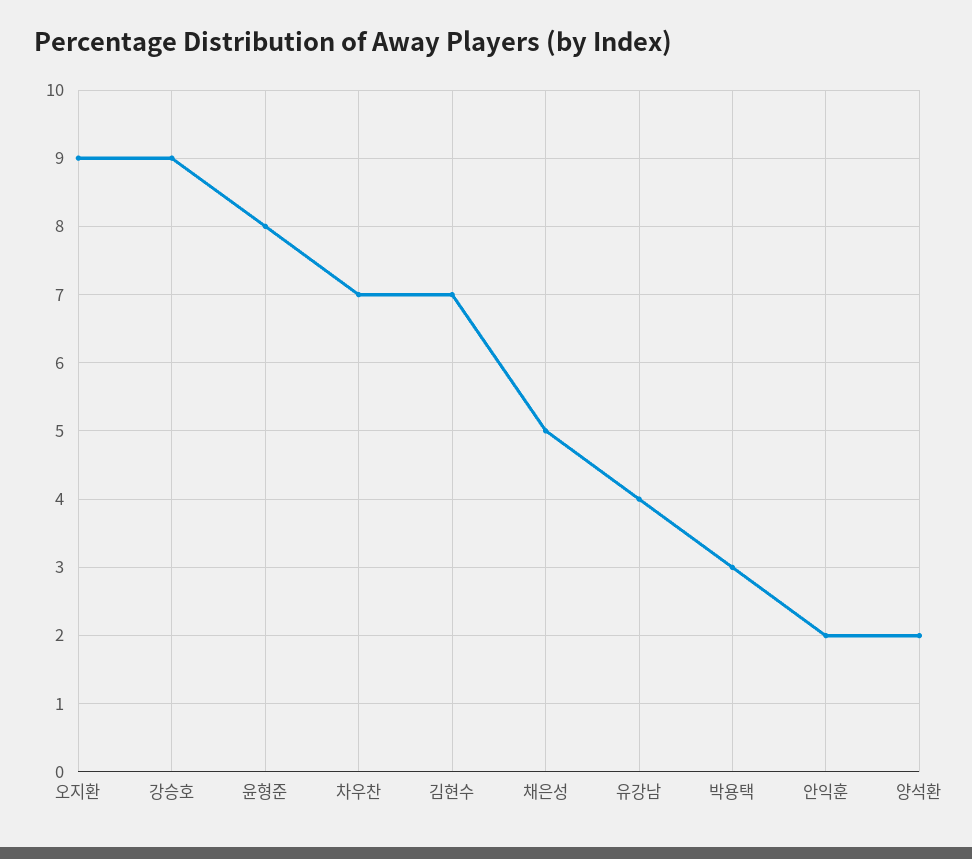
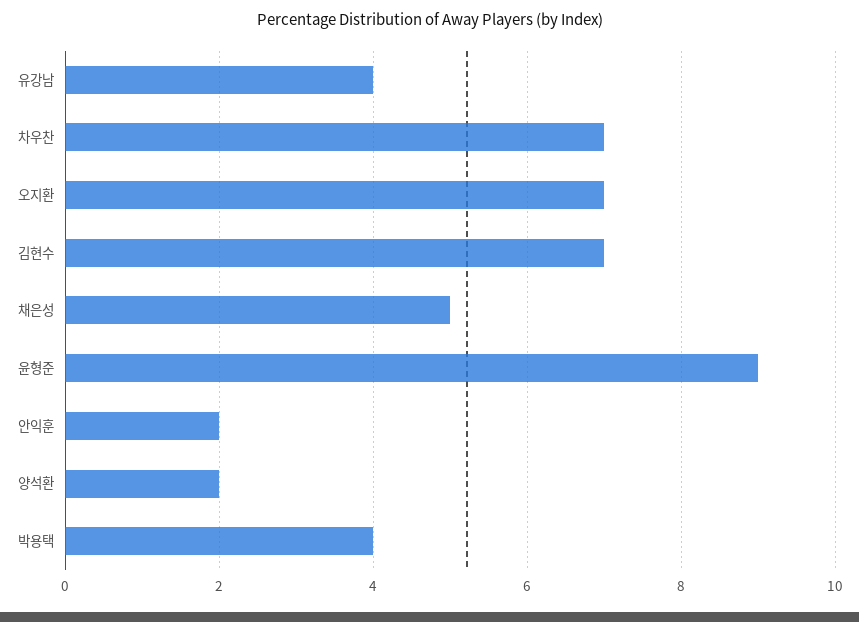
  {
-   "오지환": 9,
+   "오지환": 7,
-   "강승호": 9,
-   "윤형준": 8,
+   "윤형준": 9,
    "차우찬": 7,
    "김현수": 7,
    "채은성": 5,
    "유강남": 4,
-   "박용택": 3,
+   "박용택": 4,
    "안익훈": 2,
    "양석환": 2
  }

